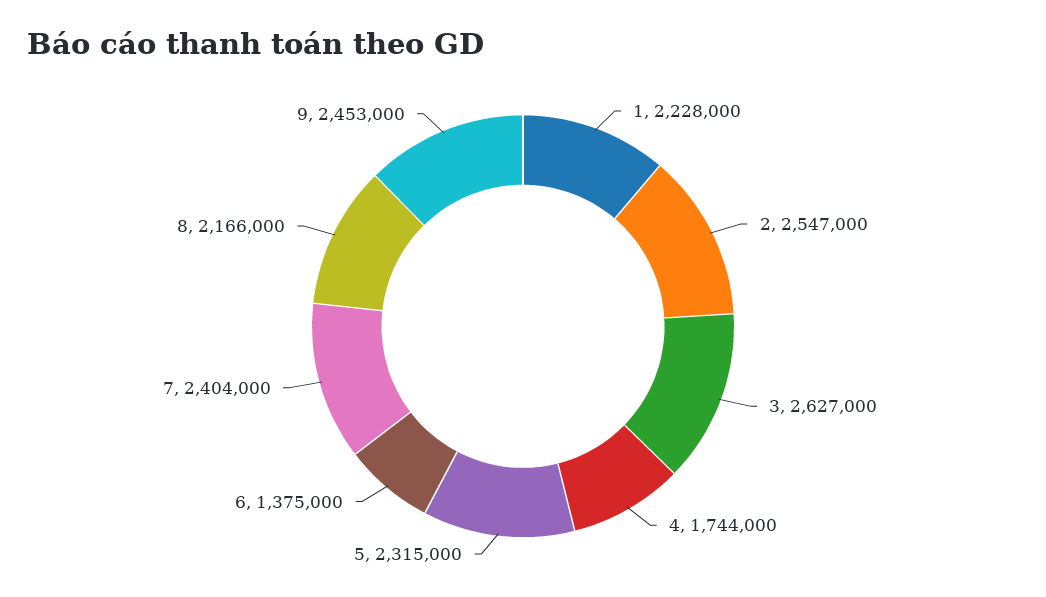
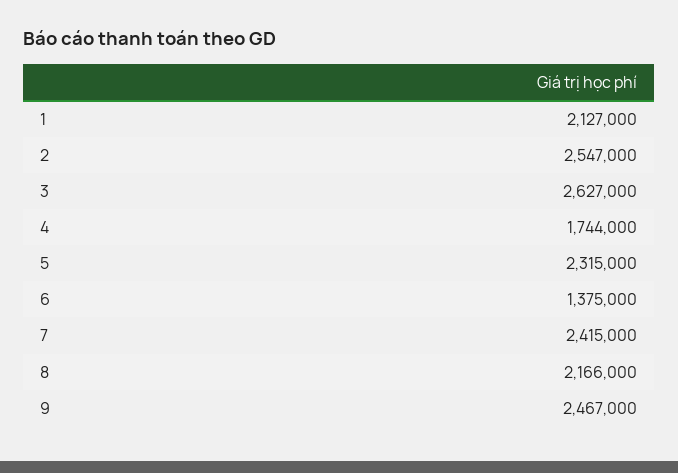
  {
-   "1": 2228000,
+   "1": 2127000,
    "2": 2547000,
    "3": 2627000,
    "4": 1744000,
    "5": 2315000,
    "6": 1375000,
-   "7": 2404000,
+   "7": 2415000,
    "8": 2166000,
-   "9": 2453000
+   "9": 2467000
  }

